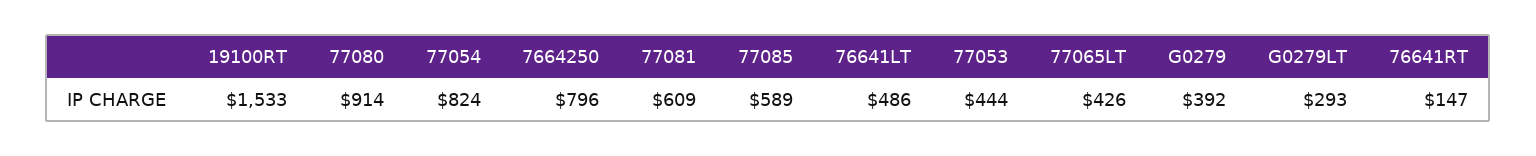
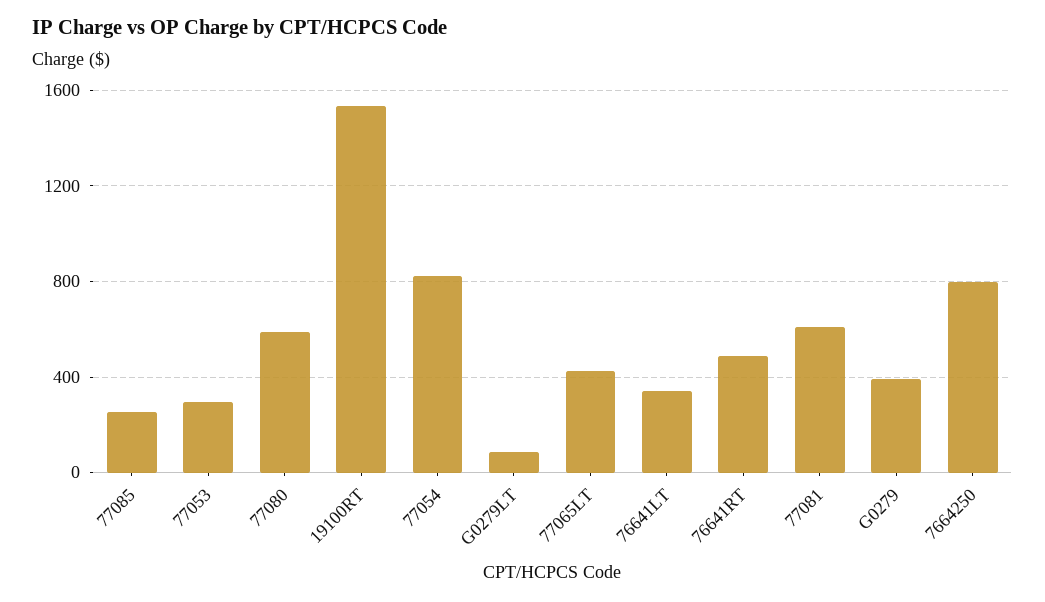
  {
    "19100RT": 1533,
-   "77080": 914,
+   "77080": 600,
    "77054": 824,
    "7664250": 796,
    "77081": 609,
-   "77085": 589,
+   "77085": 250,
-   "76641LT": 486,
+   "76641LT": 350,
-   "77053": 444,
+   "77053": 300,
    "77065LT": 426,
    "G0279": 392,
-   "G0279LT": 293,
+   "G0279LT": 100,
-   "76641RT": 147
+   "76641RT": 500
  }

